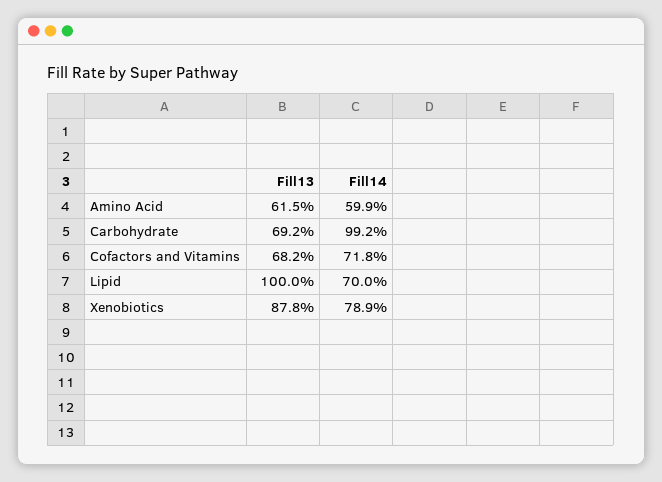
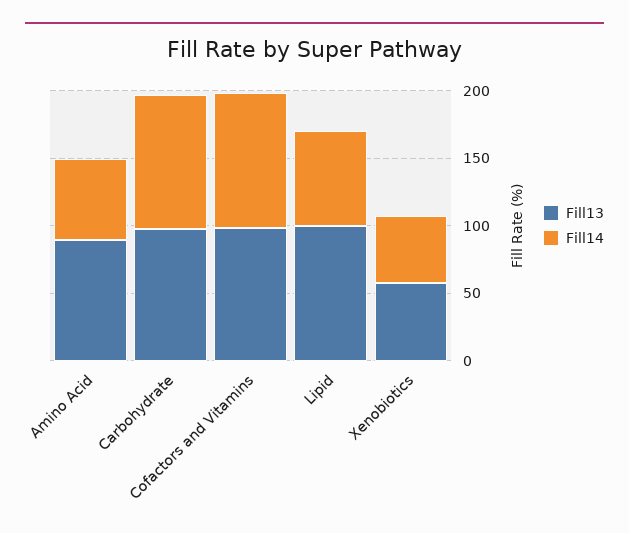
  {
    "Fill13": {
-     "Amino Acid": 61.5,
+     "Amino Acid": 90,
-     "Carbohydrate": 69.2,
+     "Carbohydrate": 100,
-     "Cofactors and Vitamins": 68.2,
+     "Cofactors and Vitamins": 100,
      "Lipid": 100,
-     "Xenobiotics": 87.8
+     "Xenobiotics": 60
    },
    "Fill14": {
      "Amino Acid": 59.9,
      "Carbohydrate": 99.2,
-     "Cofactors and Vitamins": 71.8,
+     "Cofactors and Vitamins": 100,
      "Lipid": 70,
-     "Xenobiotics": 78.9
+     "Xenobiotics": 50
    }
  }

